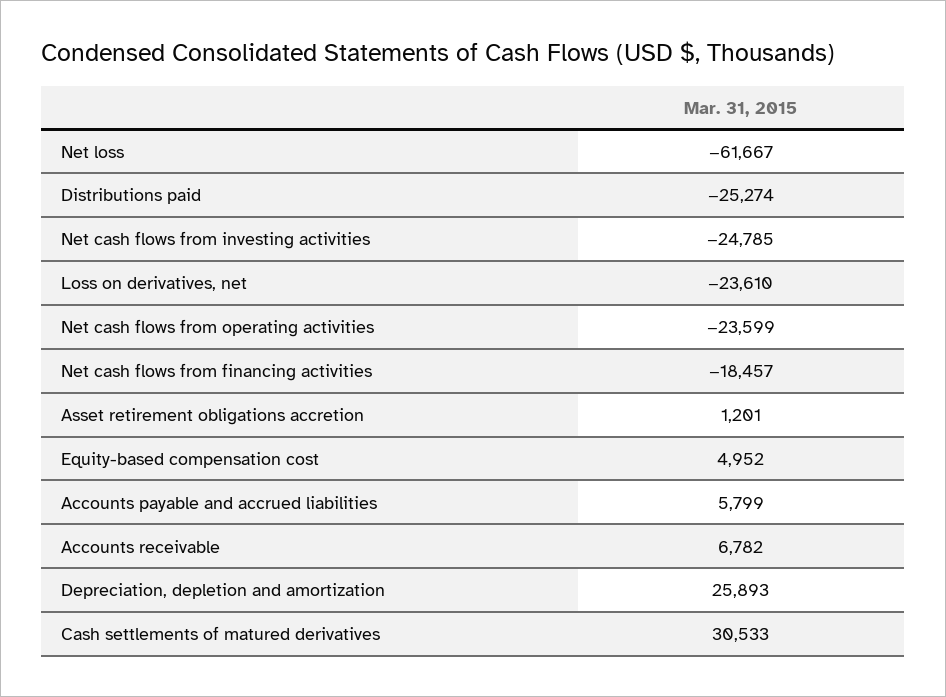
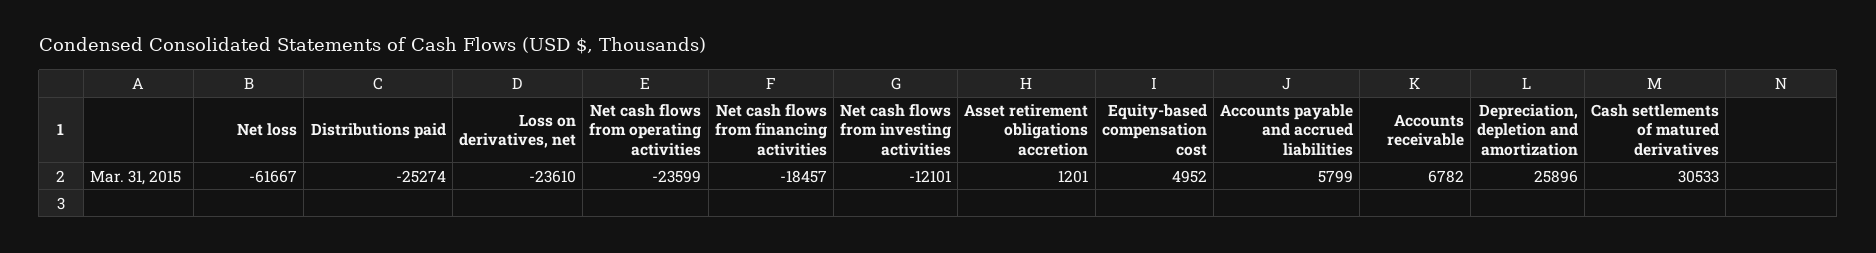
  {
    "Net loss": -61667,
    "Distributions paid": -25274,
-   "Net cash flows from investing activities": -24785,
+   "Net cash flows from investing activities": -12101,
    "Loss on derivatives, net": -23610,
    "Net cash flows from operating activities": -23599,
    "Net cash flows from financing activities": -18457,
    "Asset retirement obligations accretion": 1201,
    "Equity-based compensation cost": 4952,
    "Accounts payable and accrued liabilities": 5799,
    "Accounts receivable": 6782,
-   "Depreciation, depletion and amortization": 25893,
+   "Depreciation, depletion and amortization": 25896,
    "Cash settlements of matured derivatives": 30533
  }

